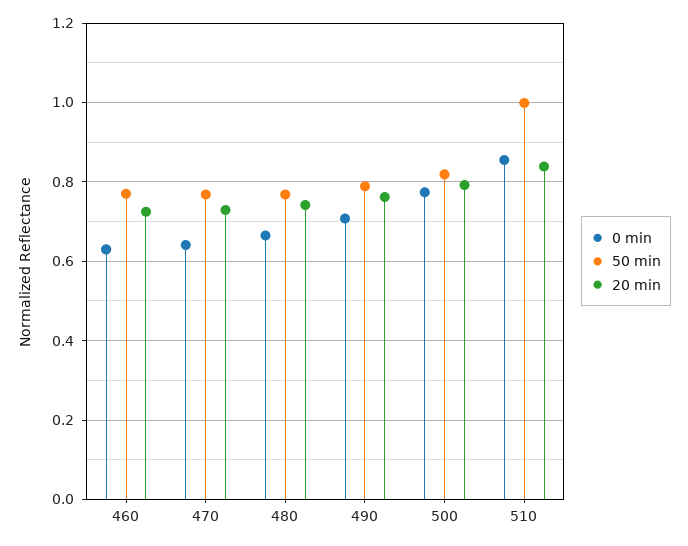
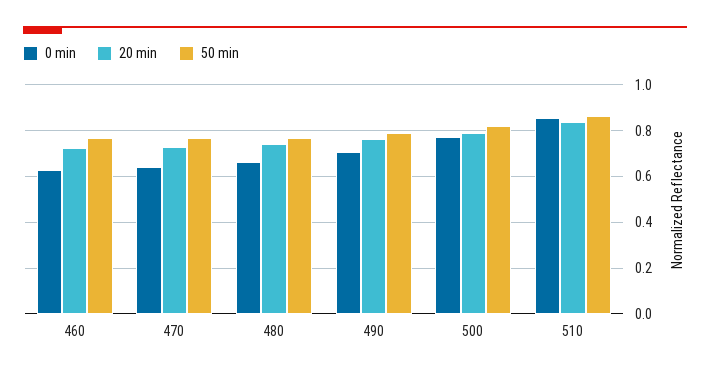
  {
    "0 min": {
      "460": 0.64,
      "470": 0.64,
      "480": 0.66,
      "490": 0.7,
      "500": 0.78,
      "510": 0.86
    },
    "50 min": {
      "460": 0.78,
      "470": 0.76,
      "480": 0.76,
      "490": 0.78,
      "500": 0.82,
-     "510": 1
+     "510": 0.85
    },
    "20 min": {
      "460": 0.72,
      "470": 0.72,
      "480": 0.74,
      "490": 0.76,
      "500": 0.8,
      "510": 0.84
    }
  }

